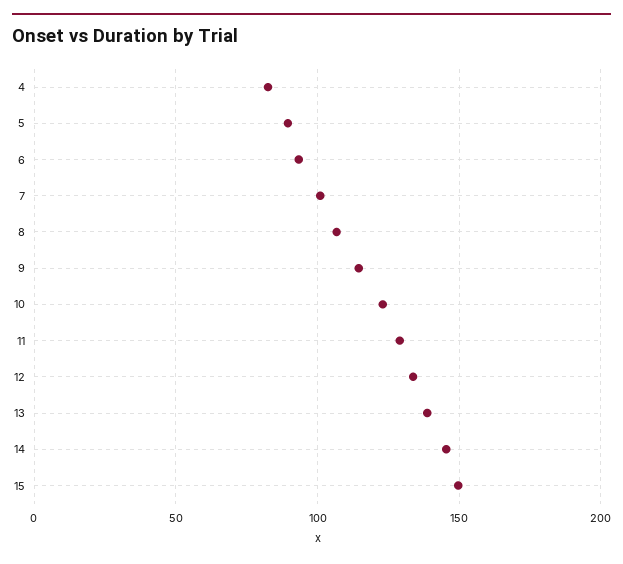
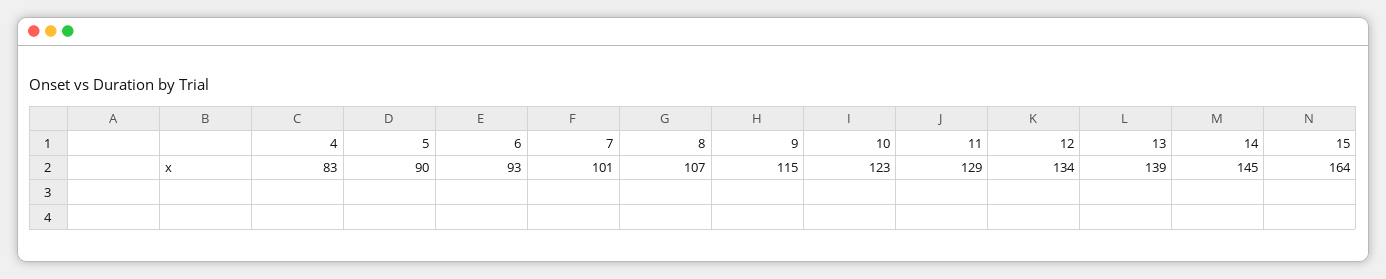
  {
    "4": 83,
    "5": 90,
    "6": 93,
    "7": 101,
    "8": 107,
    "9": 115,
    "10": 123,
    "11": 129,
    "12": 134,
    "13": 139,
    "14": 145,
-   "15": 150
+   "15": 164
  }

